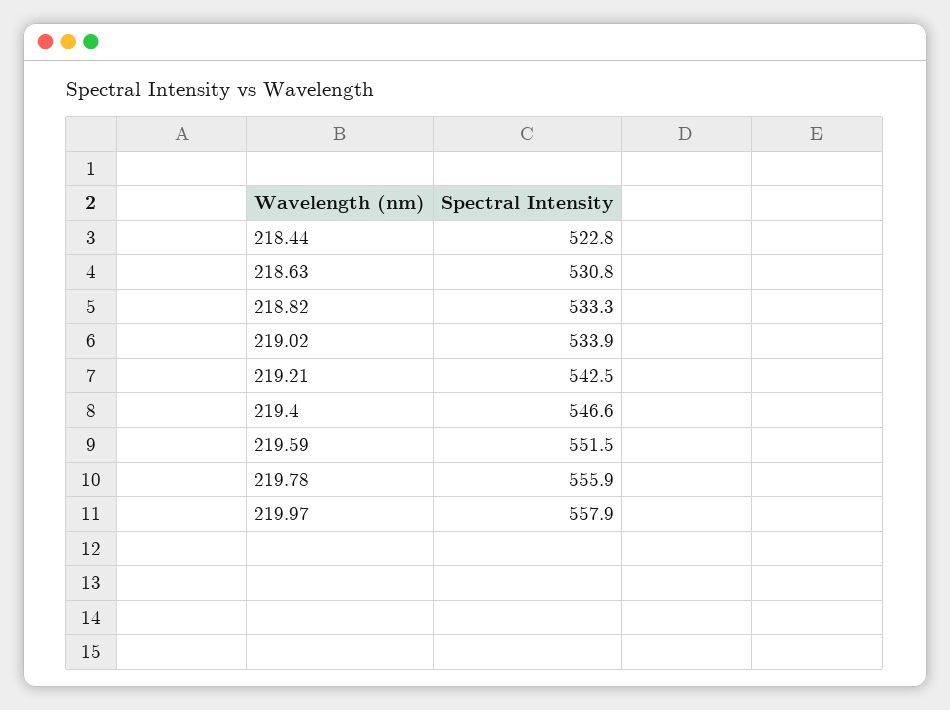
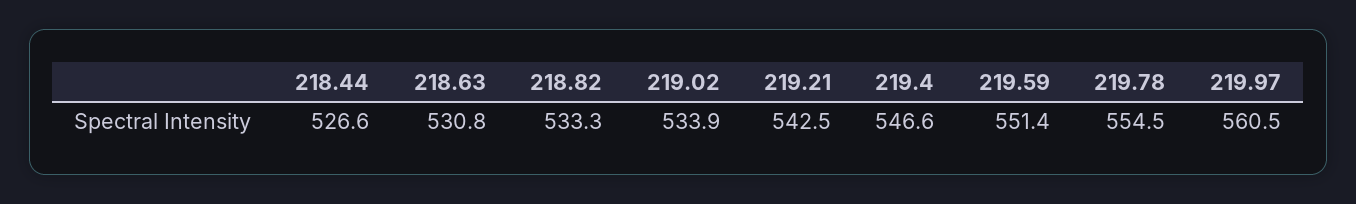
  {
-   "218.44": 522.8,
+   "218.44": 526.6,
    "218.63": 530.8,
    "218.82": 533.3,
    "219.02": 533.9,
    "219.21": 542.5,
    "219.4": 546.6,
-   "219.59": 551.5,
+   "219.59": 551.4,
-   "219.78": 555.9,
+   "219.78": 554.5,
-   "219.97": 557.9
+   "219.97": 560.5
  }

